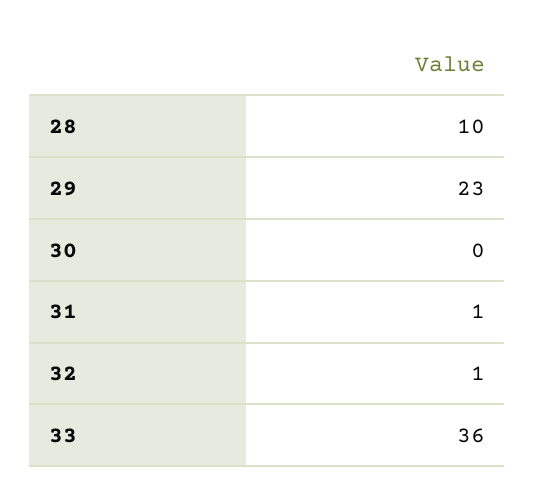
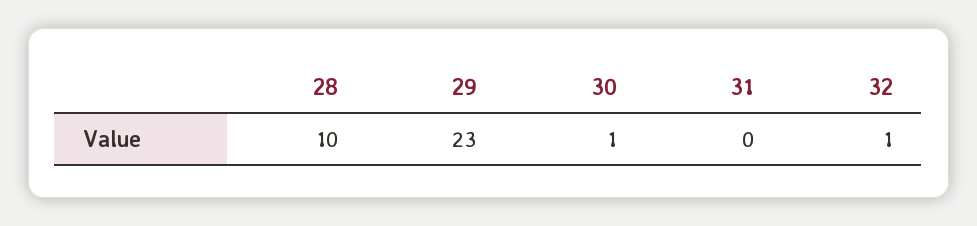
  {
    "28": 10,
    "29": 23,
-   "30": 0,
+   "30": 1,
-   "31": 1,
+   "31": 0,
-   "32": 1,
+   "32": 1
-   "33": 36
  }

